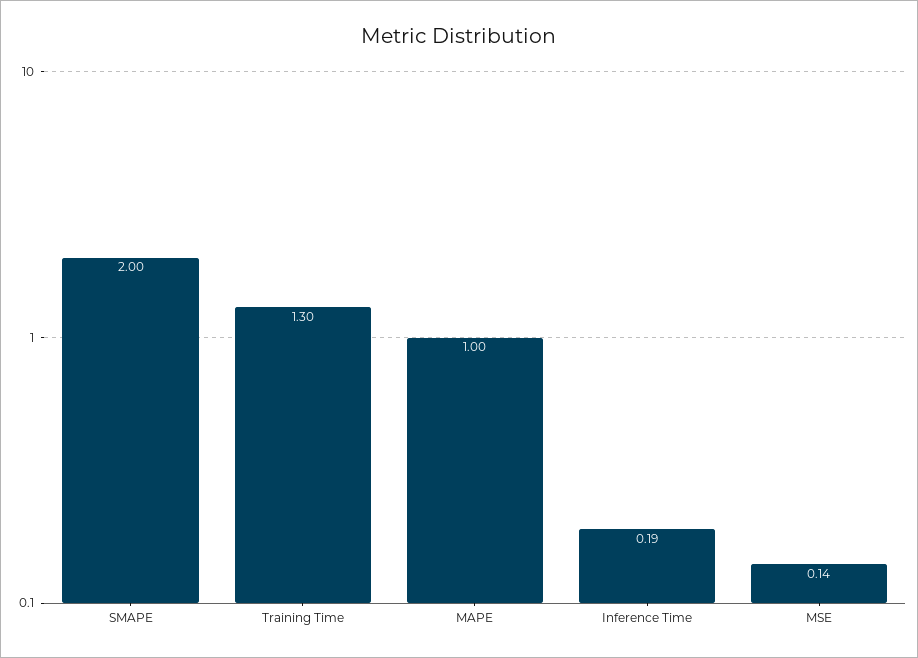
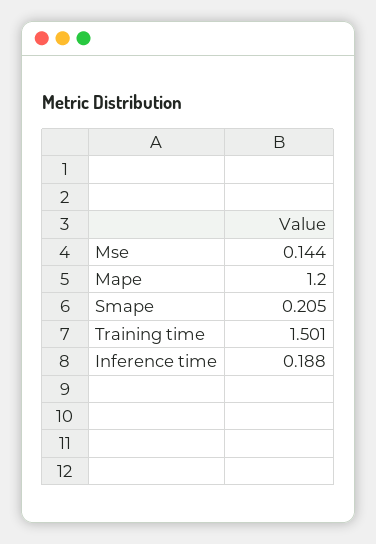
  {
-   "SMAPE": 2,
+   "SMAPE": 0.205,
-   "Training Time": 1.3,
+   "Training Time": 1.501,
-   "MAPE": 1,
+   "MAPE": 1.2,
    "Inference Time": 0.188,
    "MSE": 0.144
  }

